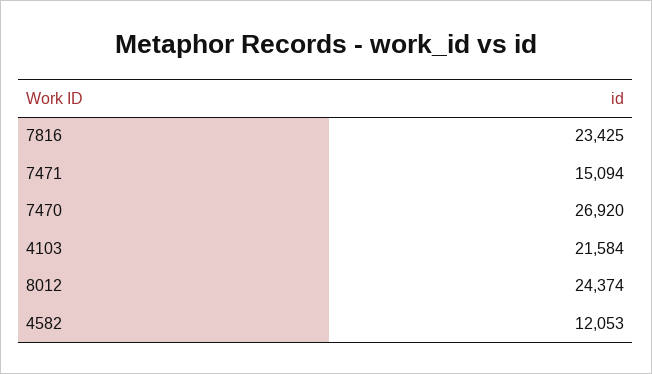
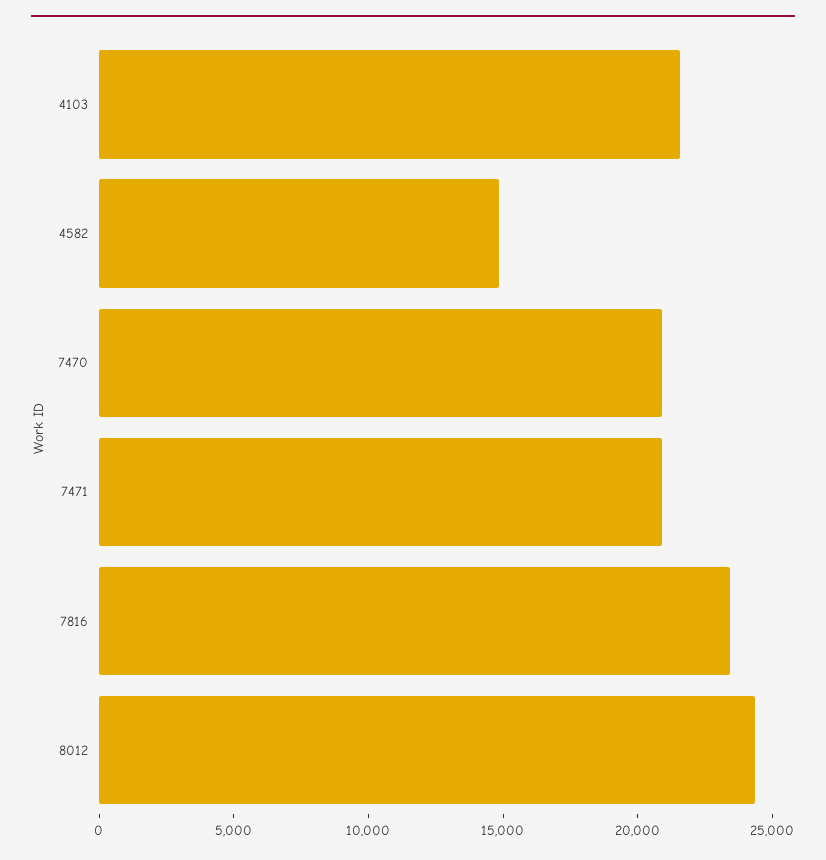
  {
    "7816": 23425,
-   "7471": 15094,
+   "7471": 21000,
-   "7470": 26920,
+   "7470": 21000,
    "4103": 21584,
    "8012": 24374,
-   "4582": 12053
+   "4582": 15000
  }

